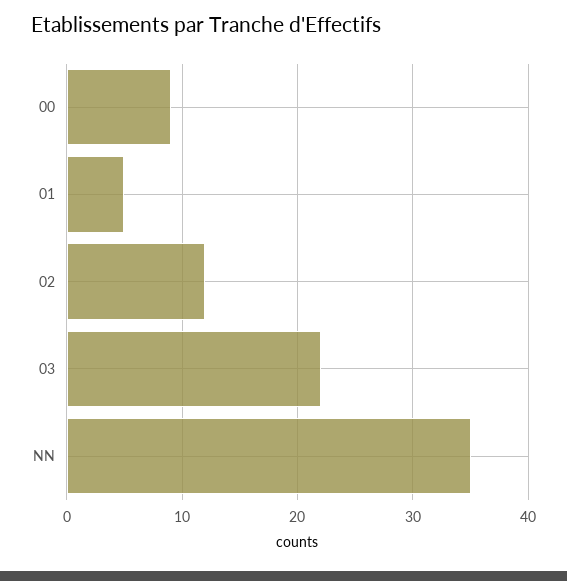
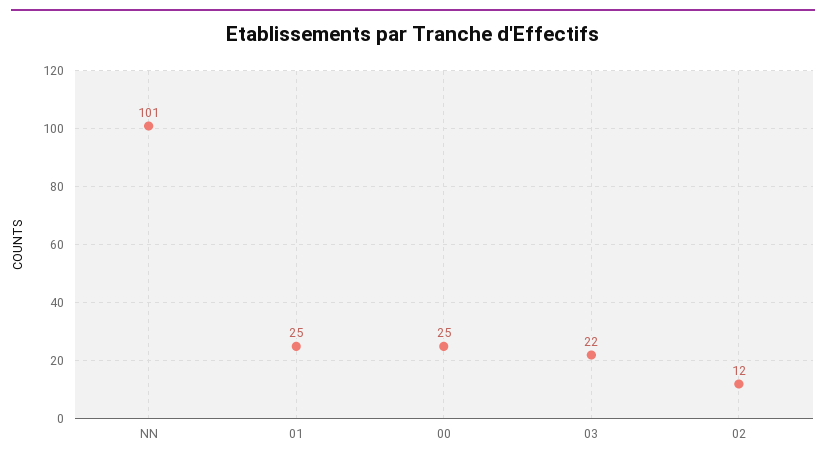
  {
-   "00": 9,
+   "00": 25,
-   "01": 5,
+   "01": 25,
    "02": 12,
    "03": 22,
-   "NN": 35
+   "NN": 101
  }

